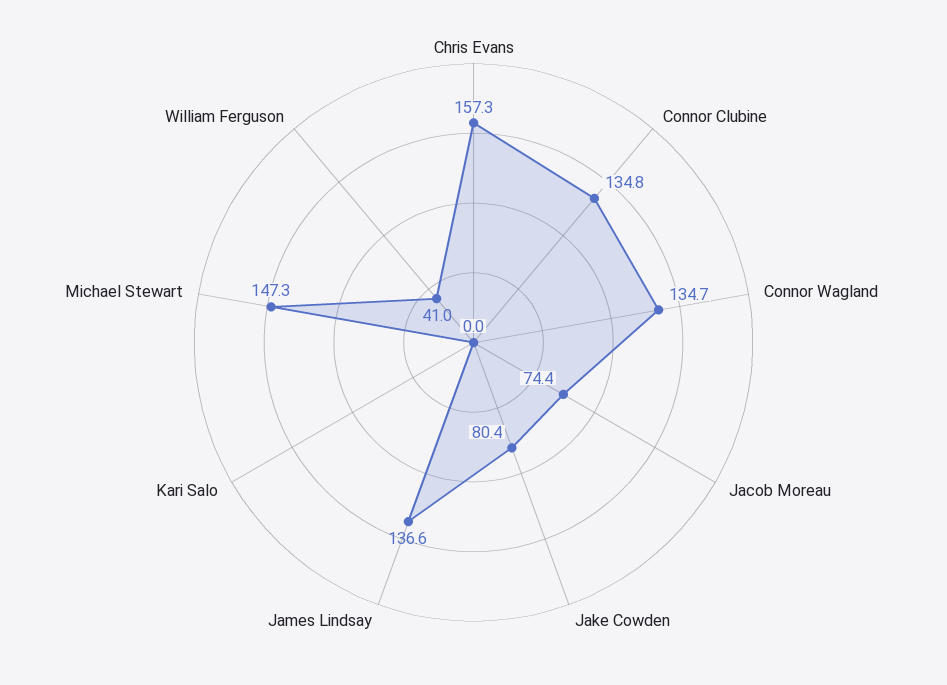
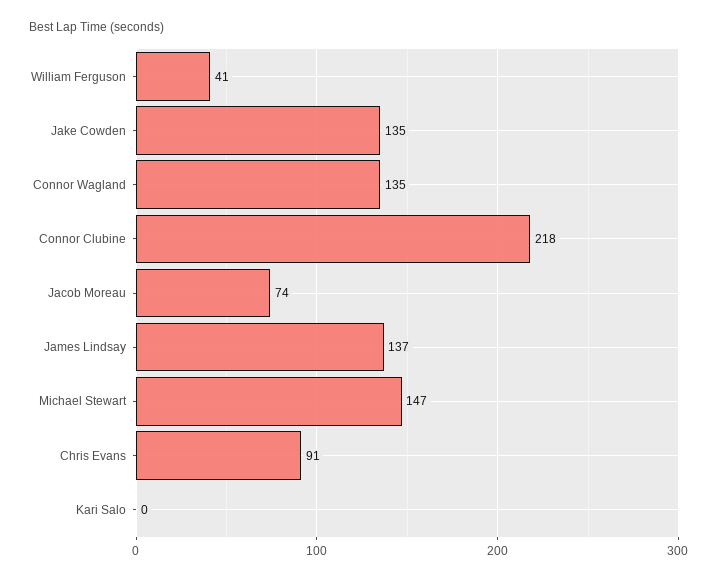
  {
-   "Chris Evans": 157.3,
+   "Chris Evans": 91,
-   "Connor Clubine": 134.8,
+   "Connor Clubine": 218,
    "Connor Wagland": 134.7,
    "Jacob Moreau": 74.4,
-   "Jake Cowden": 80.4,
+   "Jake Cowden": 135,
    "James Lindsay": 136.6,
    "Kari Salo": 0,
    "Michael Stewart": 147.3,
    "William Ferguson": 41
  }

